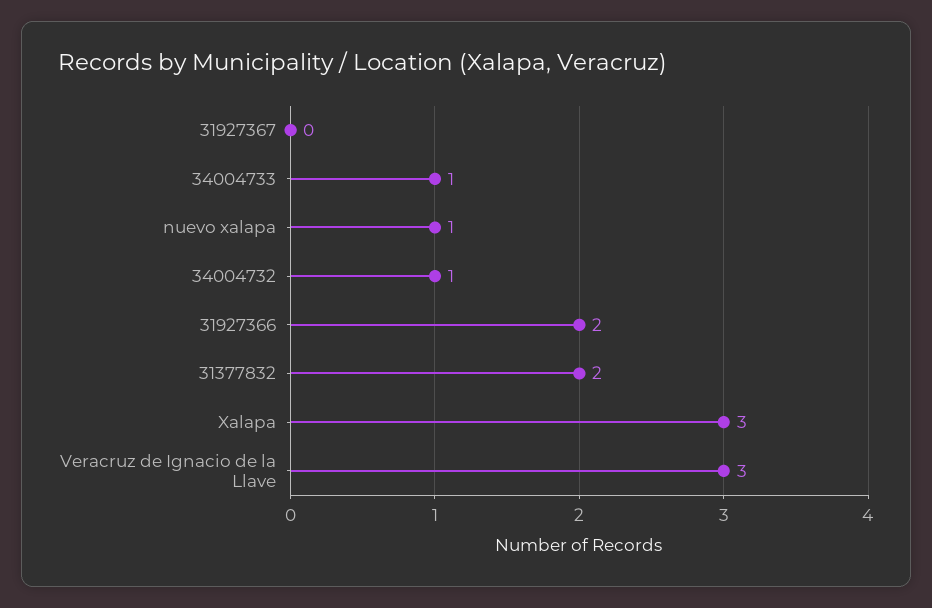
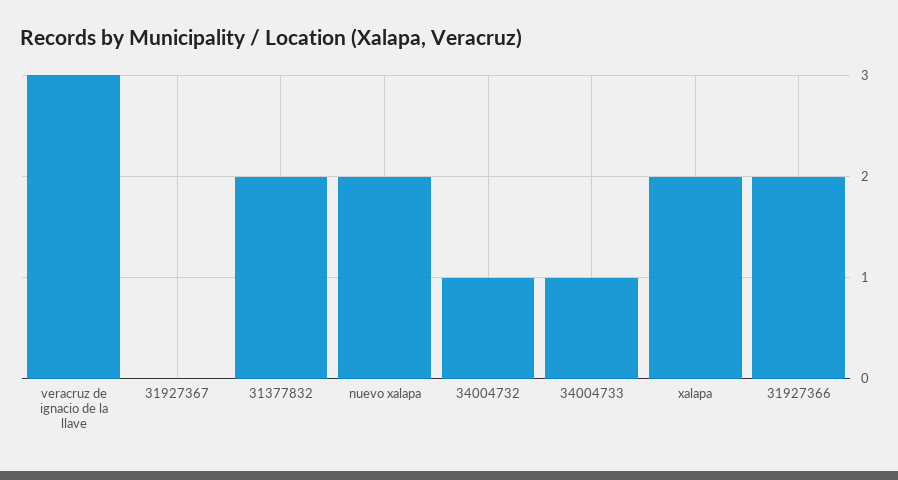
  {
    "31927367": 0,
    "34004733": 1,
-   "nuevo xalapa": 1,
+   "nuevo xalapa": 2,
    "34004732": 1,
    "31927366": 2,
    "31377832": 2,
-   "Xalapa": 3,
+   "Xalapa": 2,
    "Veracruz de Ignacio de la Llave": 3
  }

